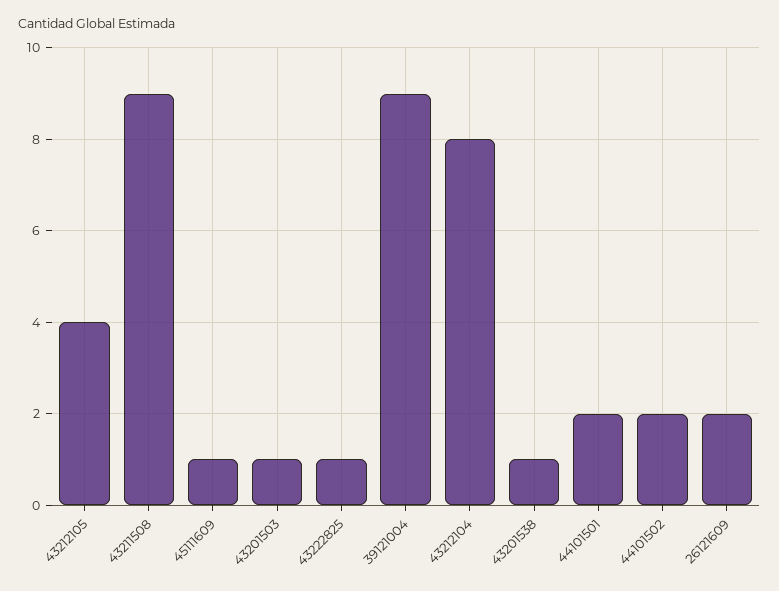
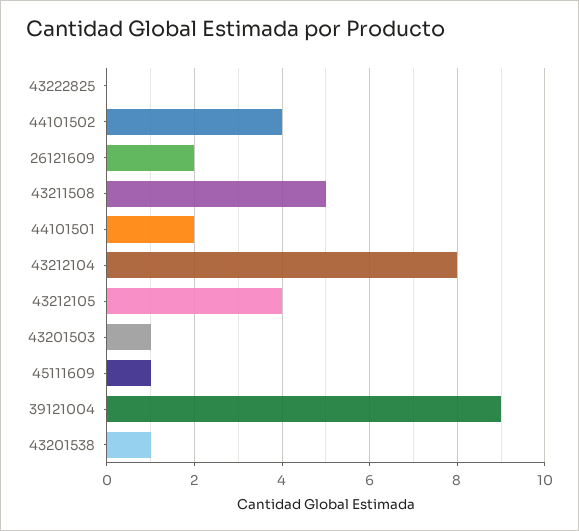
  {
    "43212105": 4,
-   "43211508": 9,
+   "43211508": 5,
    "45111609": 1,
    "43201503": 1,
-   "43222825": 1,
+   "43222825": 0,
    "39121004": 9,
    "43212104": 8,
    "43201538": 1,
    "44101501": 2,
-   "44101502": 2,
+   "44101502": 4,
    "26121609": 2
  }

